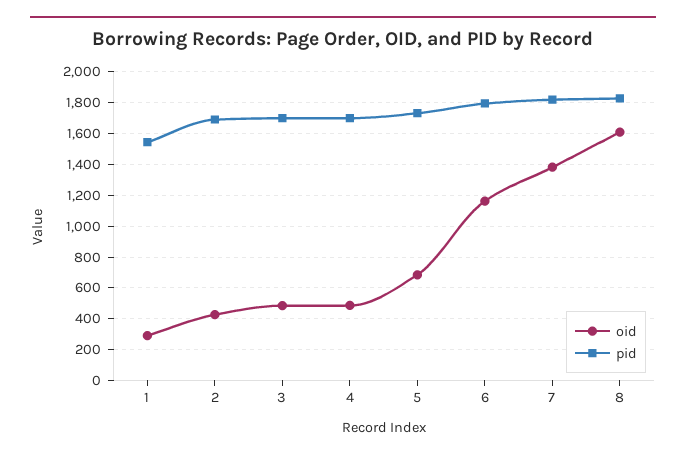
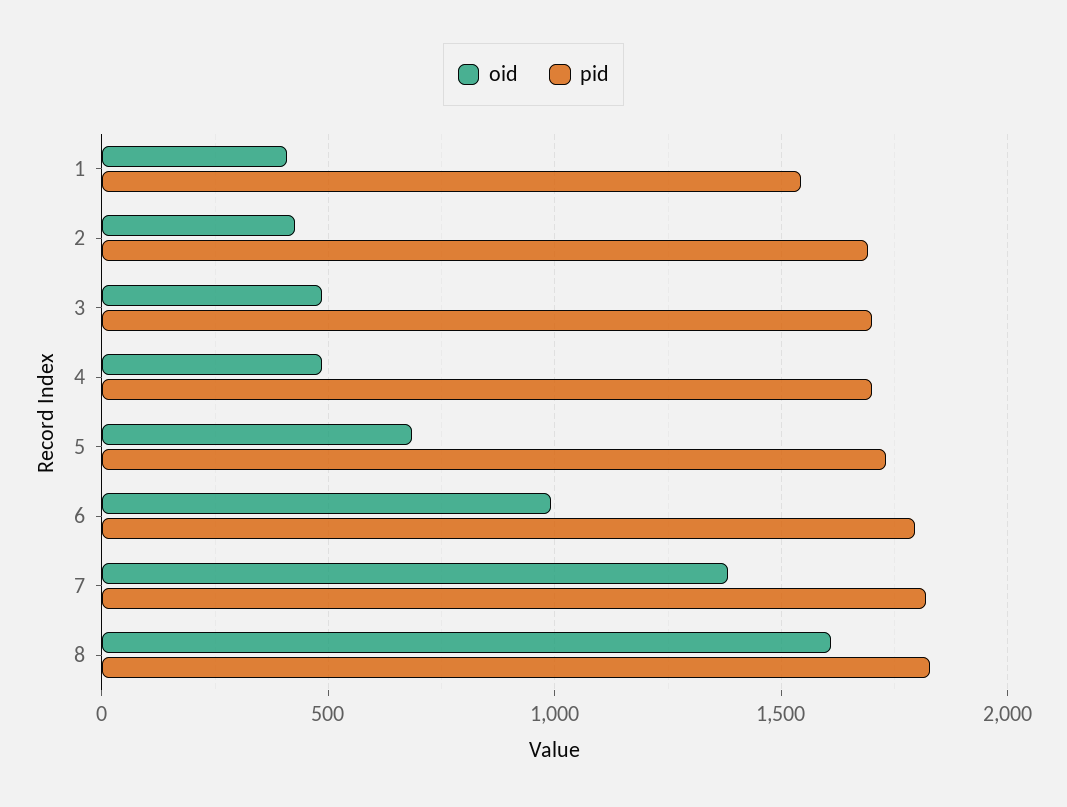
  {
    "oid": {
-     "1": 300,
+     "1": 400,
      "2": 450,
      "3": 500,
      "4": 500,
      "5": 700,
-     "6": 1150,
+     "6": 1000,
      "7": 1400,
      "8": 1600
    },
    "pid": {
      "1": 1550,
      "2": 1700,
      "3": 1700,
      "4": 1700,
      "5": 1750,
      "6": 1800,
      "7": 1800,
      "8": 1850
    }
  }

